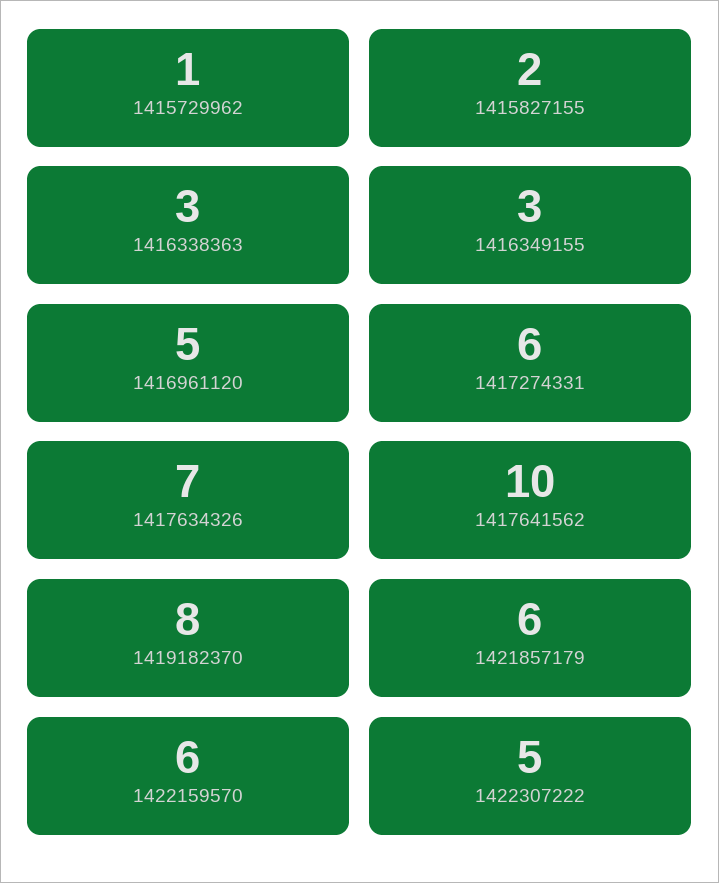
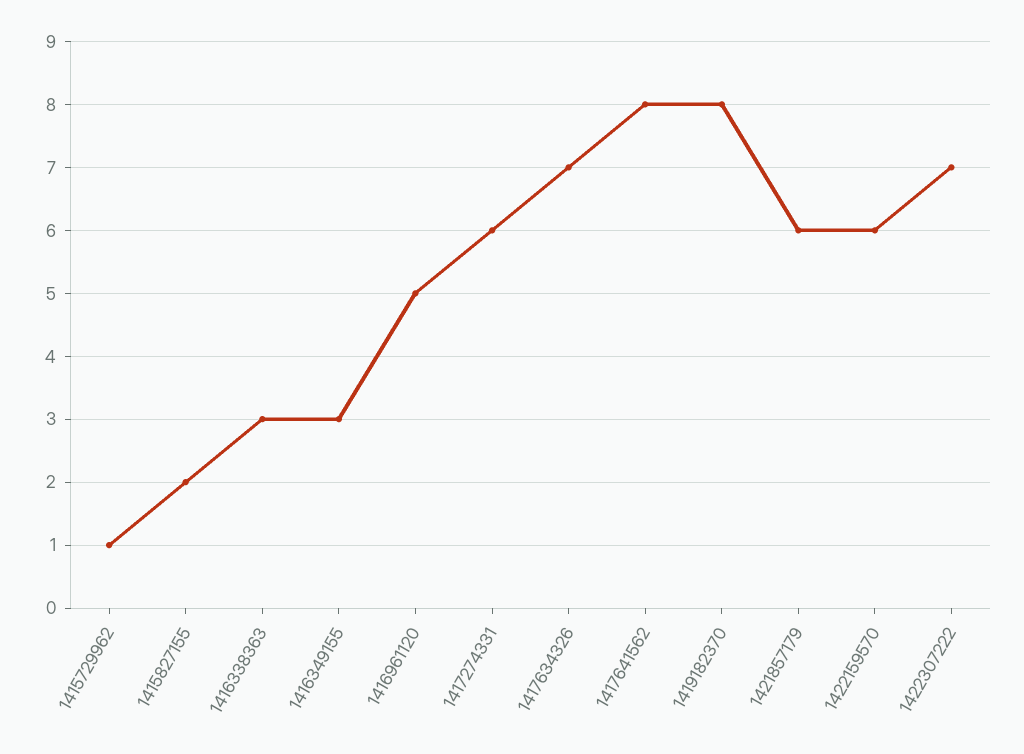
  {
    "1415729962": 1,
    "1415827155": 2,
    "1416338363": 3,
    "1416349155": 3,
    "1416961120": 5,
    "1417274331": 6,
    "1417634326": 7,
-   "1417641562": 10,
+   "1417641562": 8,
    "1419182370": 8,
    "1421857179": 6,
    "1422159570": 6,
-   "1422307222": 5
+   "1422307222": 7
  }

